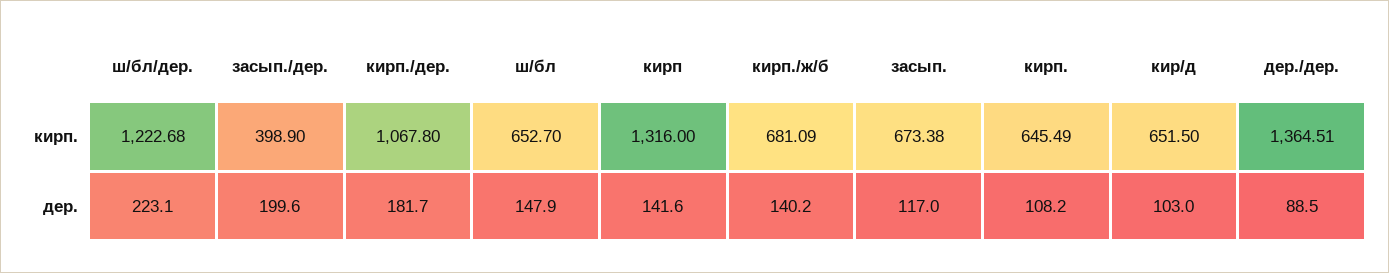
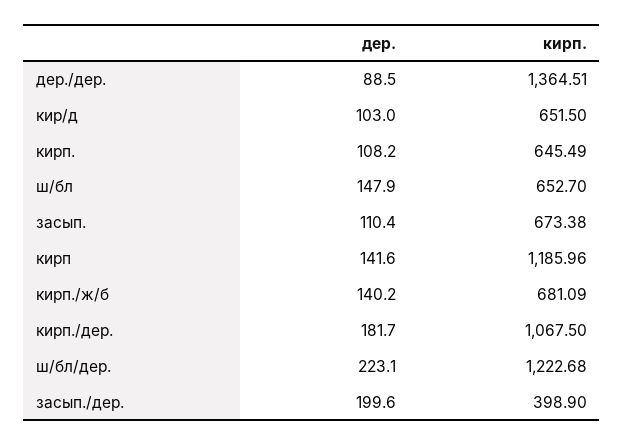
  {
    "ш/бл/дер.": {
      "кирп.": 1222.68,
      "дер.": 223.1
    },
    "засып./дер.": {
      "кирп.": 398.9,
      "дер.": 199.6
    },
    "кирп./дер.": {
-     "кирп.": 1067.8,
+     "кирп.": 1067.5,
      "дер.": 181.7
    },
    "ш/бл": {
      "кирп.": 652.7,
      "дер.": 147.9
    },
    "кирп": {
-     "кирп.": 1316,
+     "кирп.": 1185.96,
      "дер.": 141.6
    },
    "кирп./ж/б": {
      "кирп.": 681.09,
      "дер.": 140.2
    },
    "засып.": {
      "кирп.": 673.38,
-     "дер.": 117
+     "дер.": 110.4
    },
    "кирп.": {
      "кирп.": 645.49,
      "дер.": 108.2
    },
    "кир/д": {
      "кирп.": 651.5,
      "дер.": 103
    },
    "дер./дер.": {
      "кирп.": 1364.51,
      "дер.": 88.5
    }
  }

